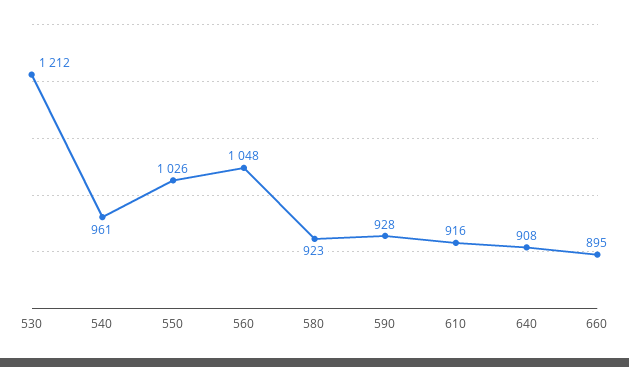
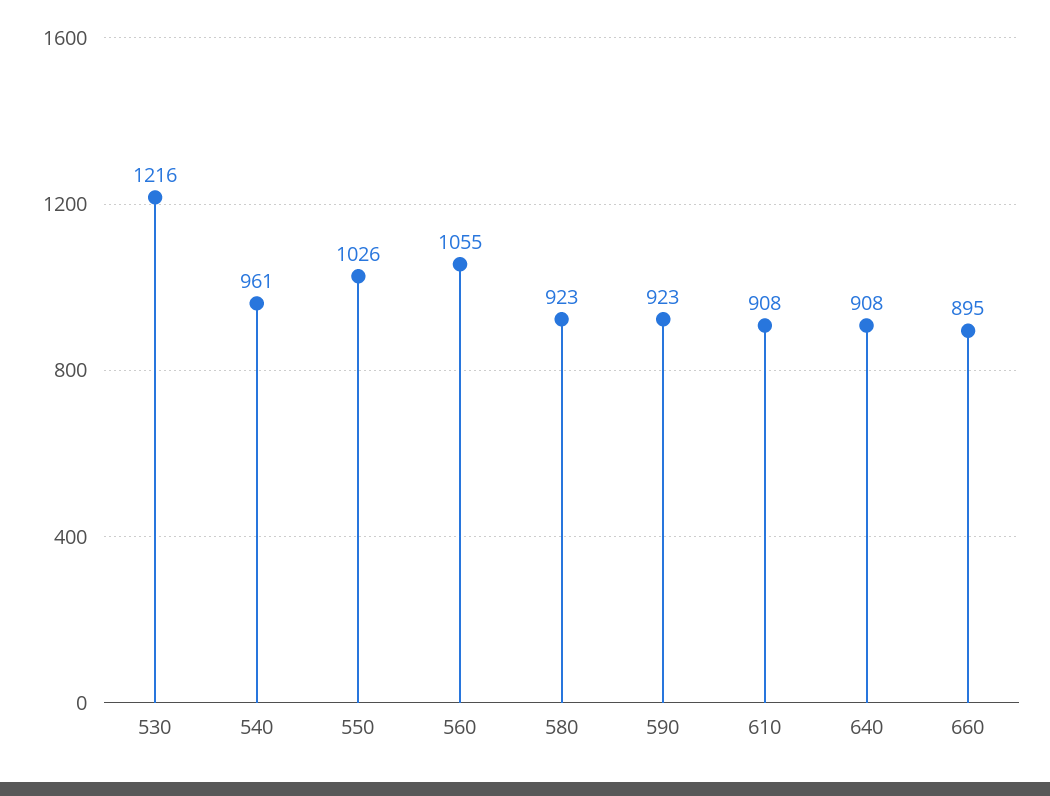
  {
-   "530": 1212,
+   "530": 1216,
    "540": 961,
    "550": 1026,
-   "560": 1048,
+   "560": 1055,
    "580": 923,
-   "590": 928,
+   "590": 923,
-   "610": 916,
+   "610": 908,
    "640": 908,
    "660": 895
  }

